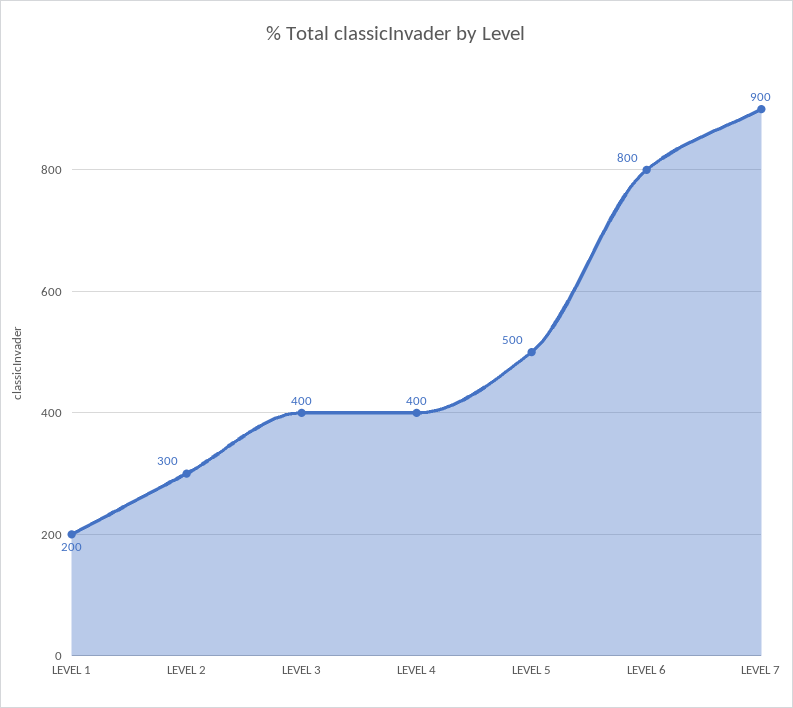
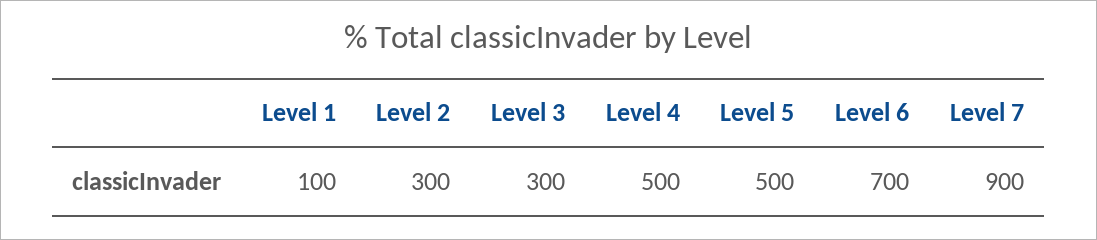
  {
-   "LEVEL 1": 200,
+   "LEVEL 1": 100,
    "LEVEL 2": 300,
-   "LEVEL 3": 400,
+   "LEVEL 3": 300,
-   "LEVEL 4": 400,
+   "LEVEL 4": 500,
    "LEVEL 5": 500,
-   "LEVEL 6": 800,
+   "LEVEL 6": 700,
    "LEVEL 7": 900
  }

